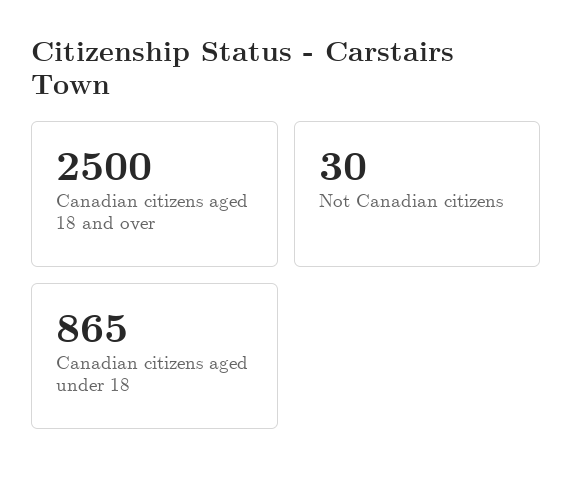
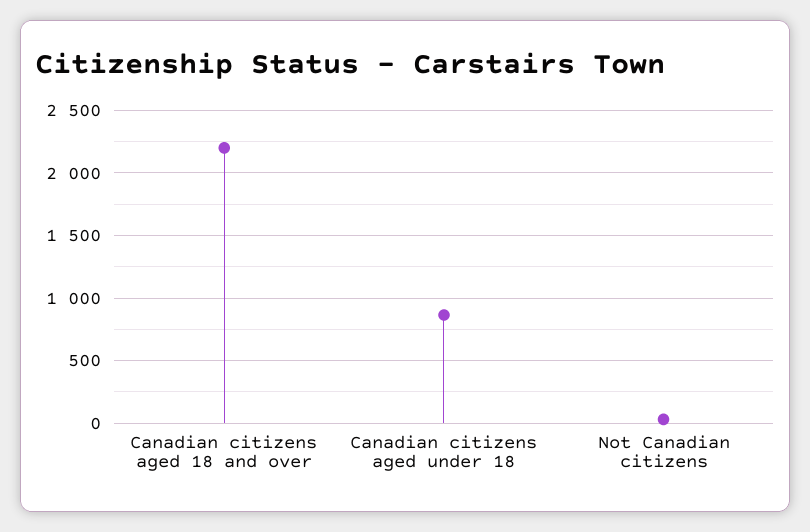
  {
-   "Canadian citizens aged 18 and over": 2500,
+   "Canadian citizens aged 18 and over": 2200,
    "Not Canadian citizens": 30,
    "Canadian citizens aged under 18": 865
  }

